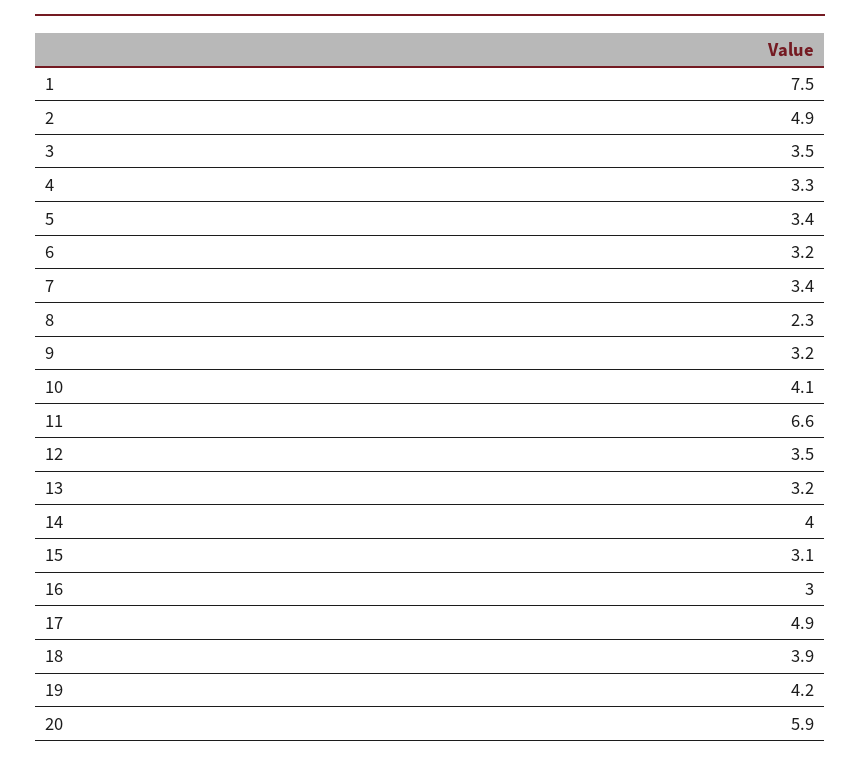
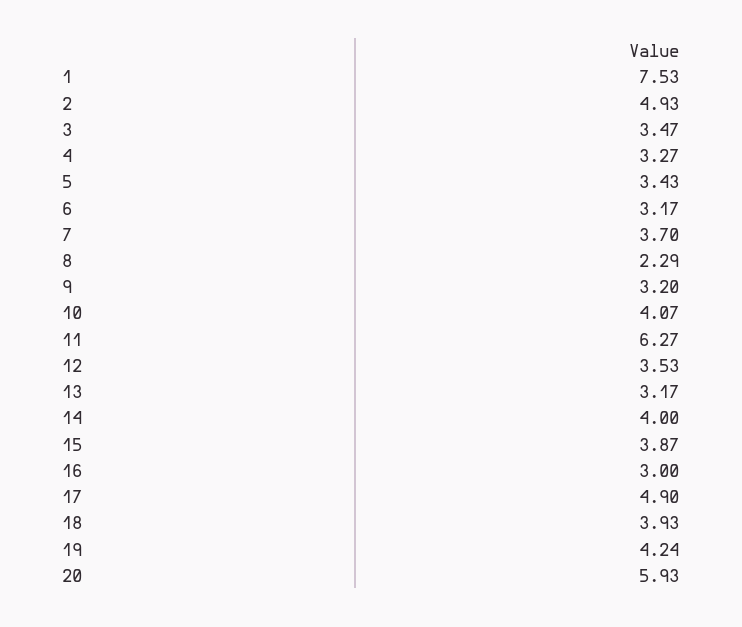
  {
    "1": 7.53,
    "2": 4.93,
    "3": 3.47,
    "4": 3.27,
    "5": 3.43,
    "6": 3.17,
-   "7": 3.4,
+   "7": 3.7,
    "8": 2.29,
    "9": 3.2,
    "10": 4.07,
-   "11": 6.6,
+   "11": 6.27,
    "12": 3.53,
    "13": 3.17,
    "14": 4,
-   "15": 3.1,
+   "15": 3.87,
    "16": 3,
    "17": 4.9,
    "18": 3.93,
    "19": 4.24,
    "20": 5.93
  }

